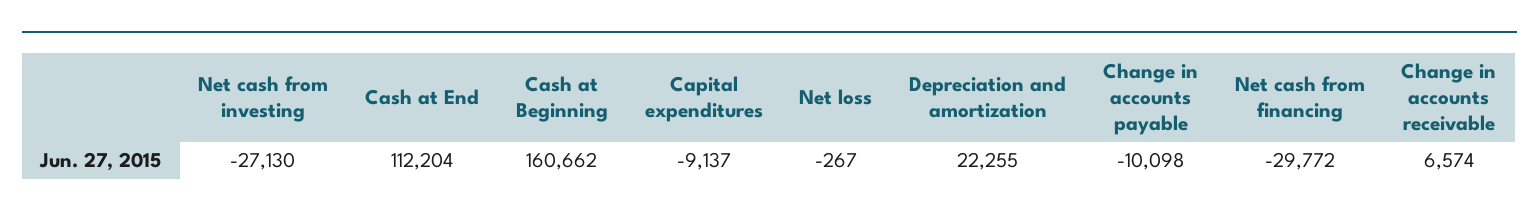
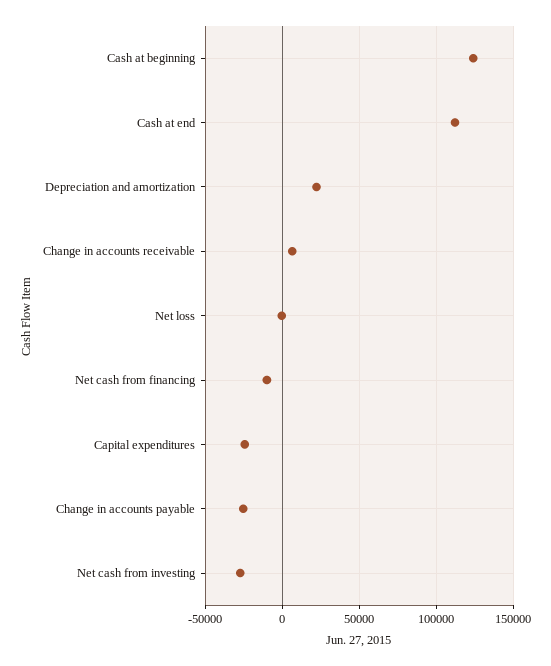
  {
    "Net cash from investing": -27130,
    "Cash at End": 112204,
-   "Cash at Beginning": 160662,
+   "Cash at Beginning": 125000,
-   "Capital expenditures": -9137,
+   "Capital expenditures": -25000,
    "Net loss": -267,
    "Depreciation and amortization": 22255,
-   "Change in accounts payable": -10098,
+   "Change in accounts payable": -25000,
-   "Net cash from financing": -29772,
+   "Net cash from financing": -10000,
    "Change in accounts receivable": 6574
  }

